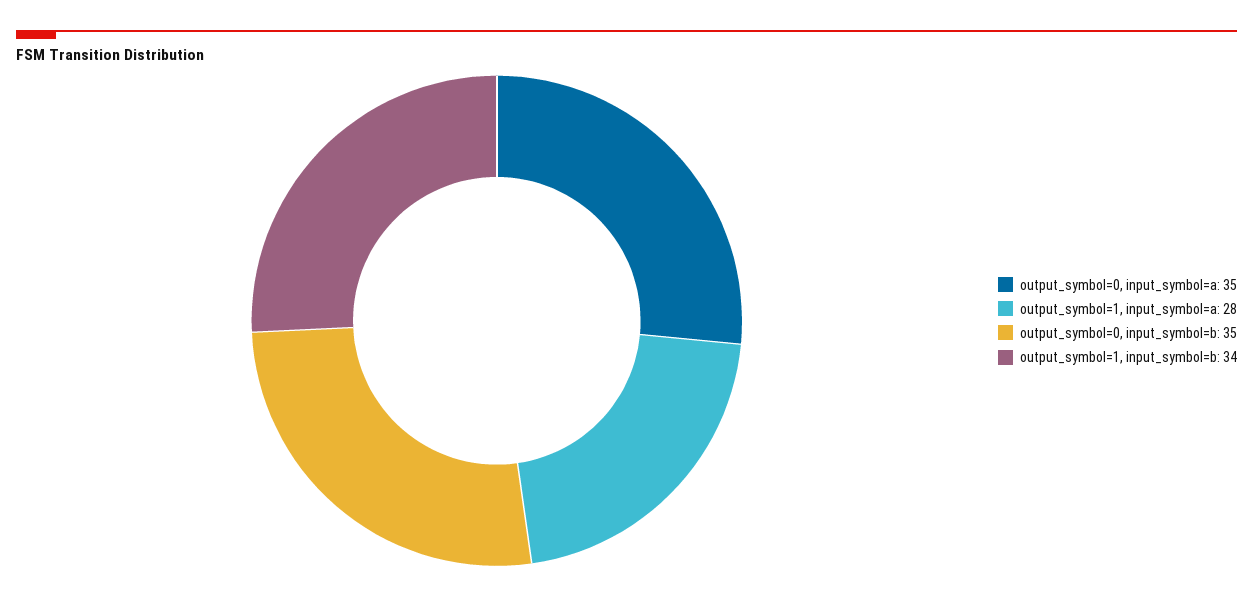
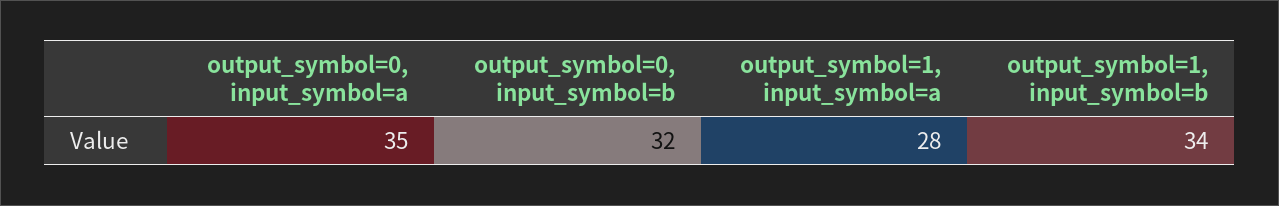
  {
    "output_symbol=0, input_symbol=a": 35,
    "output_symbol=1, input_symbol=a": 28,
-   "output_symbol=0, input_symbol=b": 35,
+   "output_symbol=0, input_symbol=b": 32,
    "output_symbol=1, input_symbol=b": 34
  }

